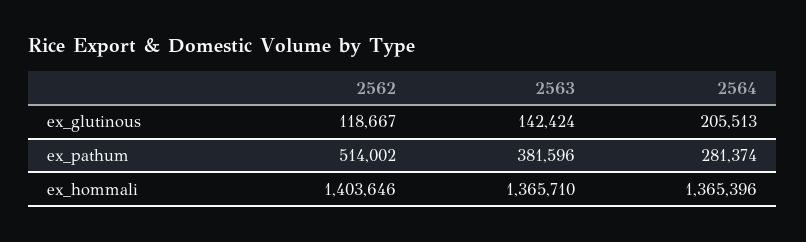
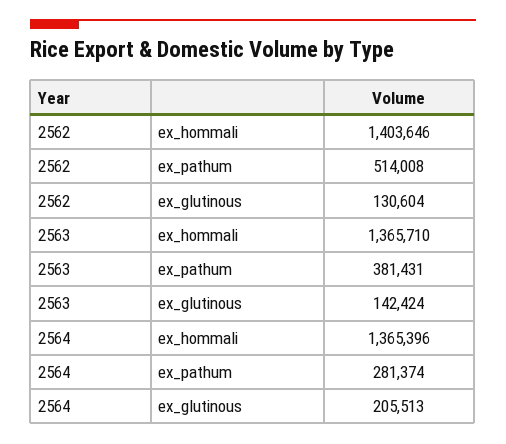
  {
    "2562": {
-     "ex_glutinous": 118667,
+     "ex_glutinous": 130604,
-     "ex_pathum": 514002,
+     "ex_pathum": 514008,
      "ex_hommali": 1403646
    },
    "2563": {
      "ex_glutinous": 142424,
-     "ex_pathum": 381596,
+     "ex_pathum": 381431,
      "ex_hommali": 1365710
    },
    "2564": {
      "ex_glutinous": 205513,
      "ex_pathum": 281374,
      "ex_hommali": 1365396
    }
  }

